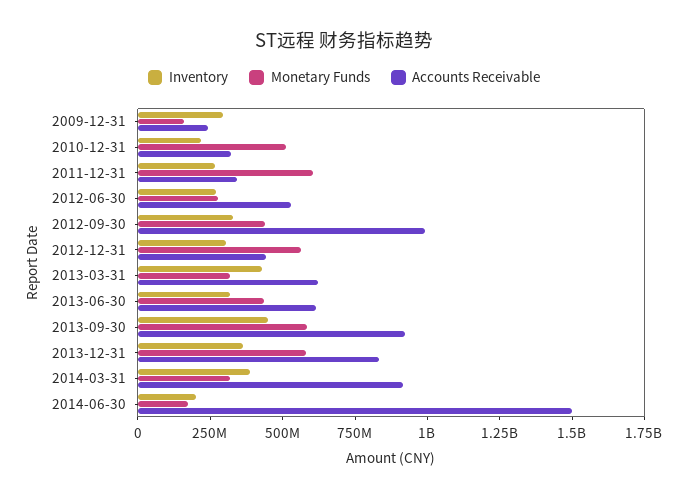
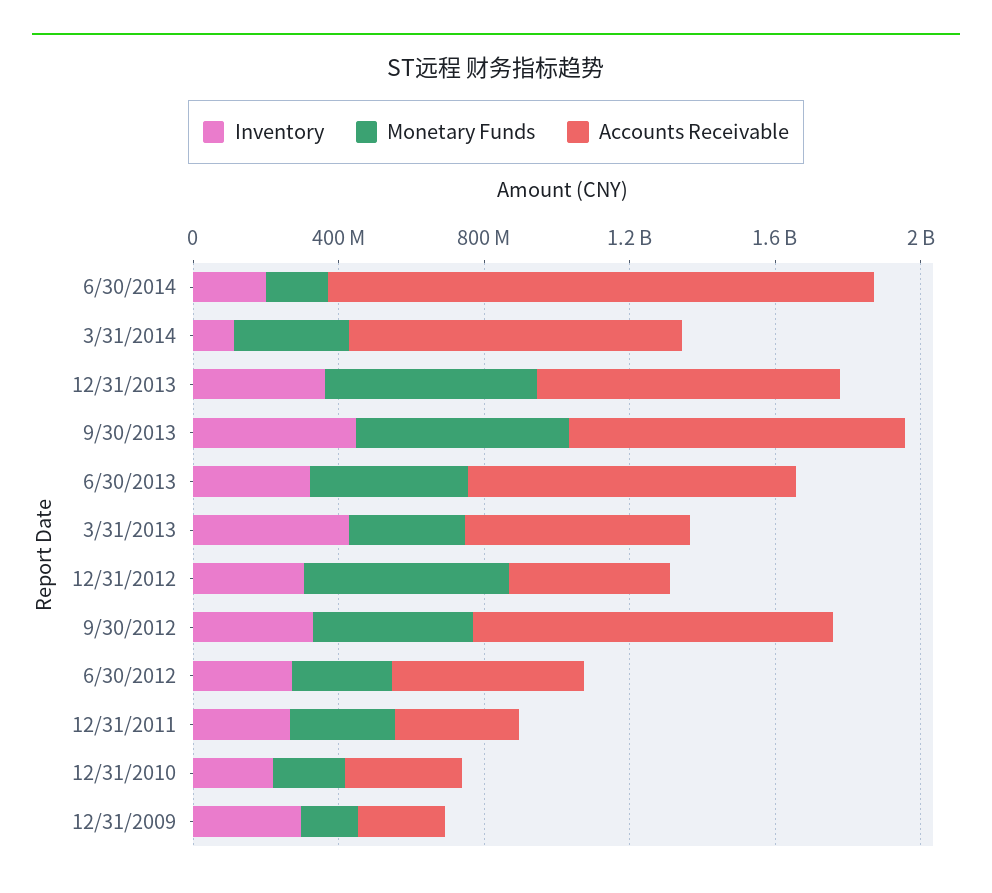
  {
    "Inventory": {
      "2009-12-31": 300000000,
      "2010-12-31": 200000000,
      "2011-12-31": 250000000,
      "2012-06-30": 250000000,
      "2012-09-30": 350000000,
      "2012-12-31": 300000000,
      "2013-03-31": 450000000,
      "2013-06-30": 300000000,
      "2013-09-30": 450000000,
      "2013-12-31": 350000000,
-     "2014-03-31": 400000000,
+     "2014-03-31": 100000000,
      "2014-06-30": 200000000
    },
    "Monetary Funds": {
      "2009-12-31": 150000000,
-     "2010-12-31": 500000000,
+     "2010-12-31": 200000000,
-     "2011-12-31": 600000000,
+     "2011-12-31": 300000000,
      "2012-06-30": 300000000,
      "2012-09-30": 450000000,
      "2012-12-31": 550000000,
      "2013-03-31": 300000000,
      "2013-06-30": 450000000,
      "2013-09-30": 600000000,
      "2013-12-31": 600000000,
      "2014-03-31": 300000000,
      "2014-06-30": 150000000
    },
    "Accounts Receivable": {
      "2009-12-31": 250000000,
      "2010-12-31": 300000000,
      "2011-12-31": 350000000,
      "2012-06-30": 550000000,
      "2012-09-30": 1000000000,
      "2012-12-31": 450000000,
      "2013-03-31": 600000000,
-     "2013-06-30": 600000000,
+     "2013-06-30": 900000000,
      "2013-09-30": 900000000,
      "2013-12-31": 850000000,
      "2014-03-31": 900000000,
      "2014-06-30": 1500000000
    }
  }

